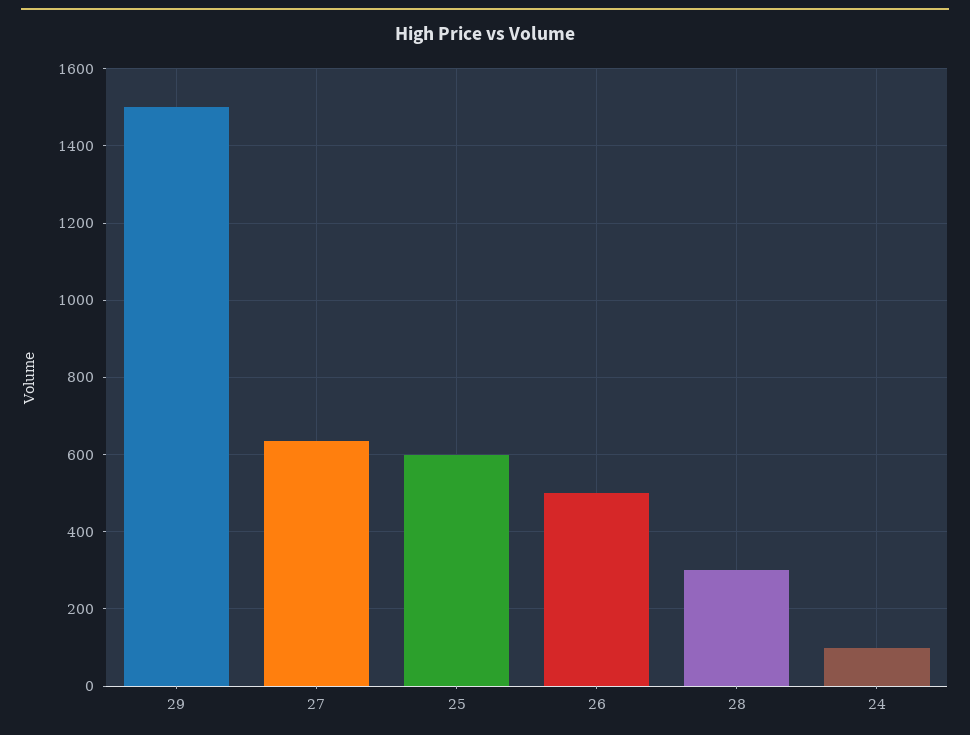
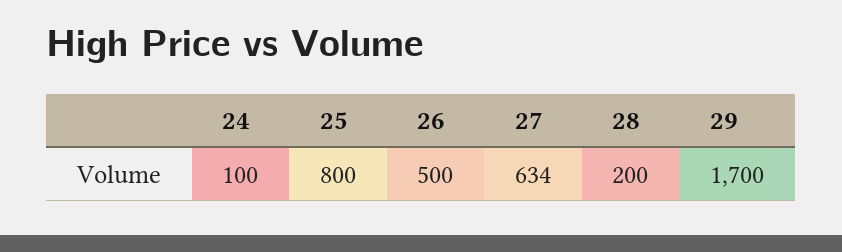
  {
-   "29": 1500,
+   "29": 1700,
    "27": 634,
-   "25": 600,
+   "25": 800,
    "26": 500,
-   "28": 300,
+   "28": 200,
    "24": 100
  }

